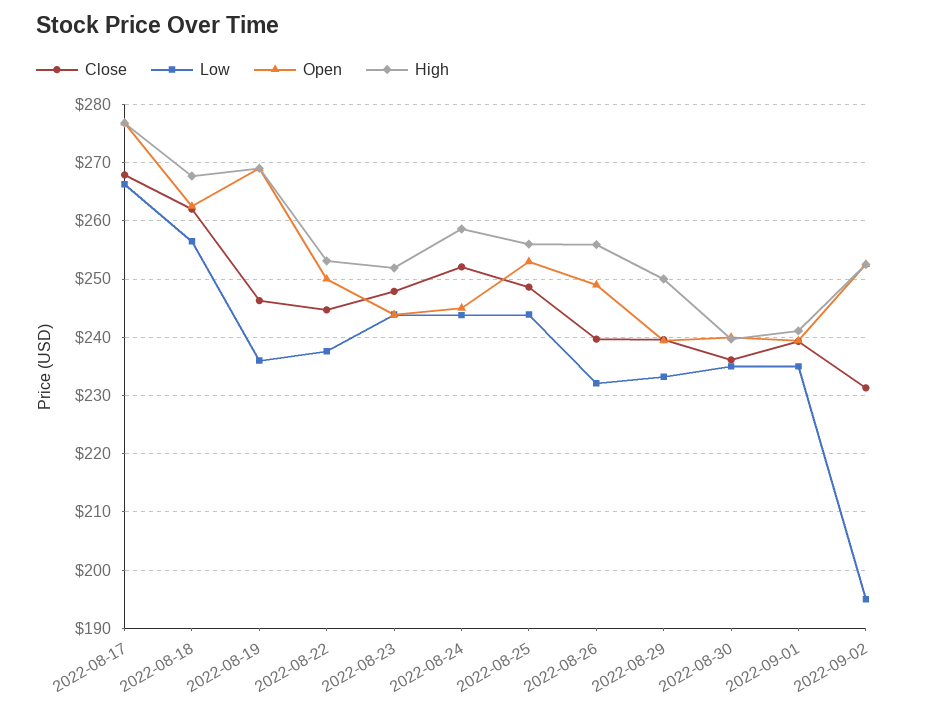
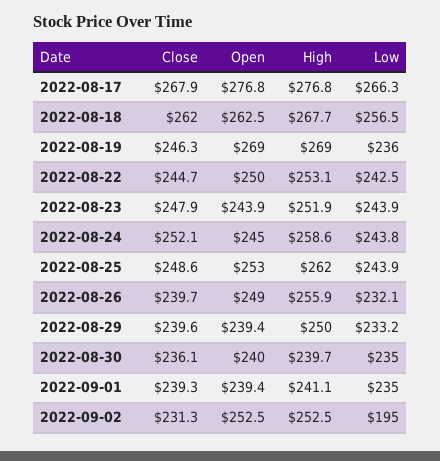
  {
    "Close": {
      "2022-08-17": 267.9,
      "2022-08-18": 262,
      "2022-08-19": 246.3,
      "2022-08-22": 244.7,
      "2022-08-23": 247.9,
      "2022-08-24": 252.1,
      "2022-08-25": 248.6,
      "2022-08-26": 239.7,
      "2022-08-29": 239.6,
      "2022-08-30": 236.1,
      "2022-09-01": 239.3,
      "2022-09-02": 231.3
    },
    "Low": {
      "2022-08-17": 266.3,
      "2022-08-18": 256.5,
      "2022-08-19": 236,
-     "2022-08-22": 238,
+     "2022-08-22": 242.5,
      "2022-08-23": 243.9,
      "2022-08-24": 243.8,
      "2022-08-25": 243.9,
      "2022-08-26": 232.1,
      "2022-08-29": 233.2,
      "2022-08-30": 235,
      "2022-09-01": 235,
      "2022-09-02": 195
    },
    "Open": {
      "2022-08-17": 276.8,
      "2022-08-18": 262.5,
      "2022-08-19": 269,
      "2022-08-22": 250,
      "2022-08-23": 243.9,
      "2022-08-24": 245,
      "2022-08-25": 253,
      "2022-08-26": 249,
      "2022-08-29": 239.4,
      "2022-08-30": 240,
      "2022-09-01": 239.4,
      "2022-09-02": 252.5
    },
    "High": {
      "2022-08-17": 276.8,
      "2022-08-18": 267.7,
      "2022-08-19": 269,
      "2022-08-22": 253.1,
      "2022-08-23": 251.9,
      "2022-08-24": 258.6,
-     "2022-08-25": 256,
+     "2022-08-25": 262,
      "2022-08-26": 255.9,
      "2022-08-29": 250,
      "2022-08-30": 239.7,
      "2022-09-01": 241.1,
      "2022-09-02": 252.5
    }
  }

